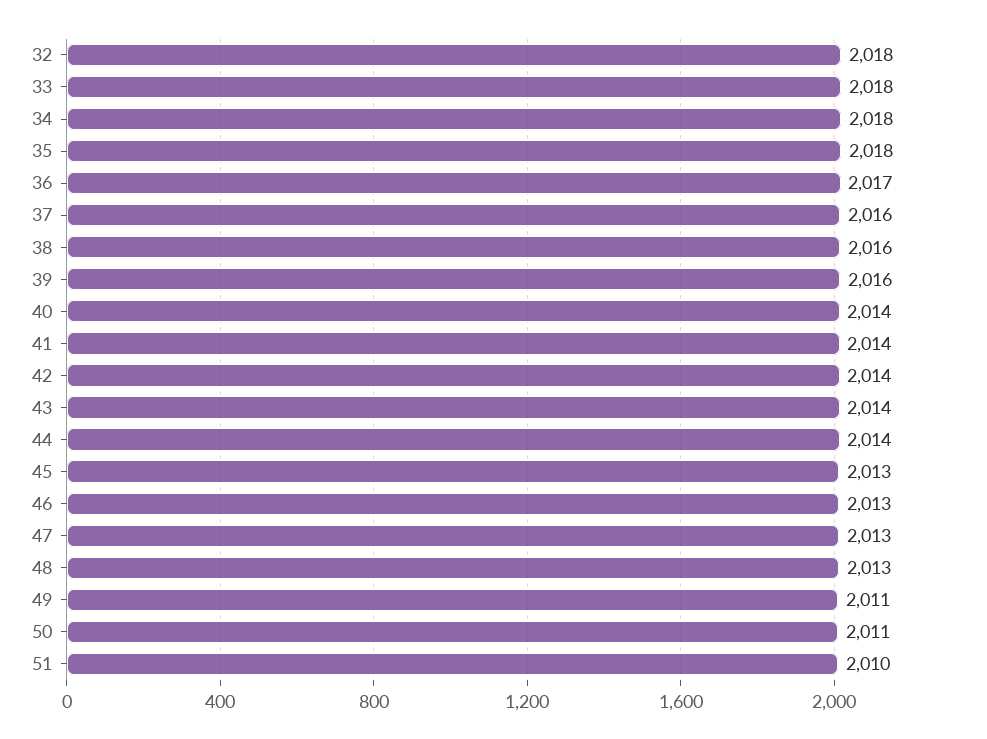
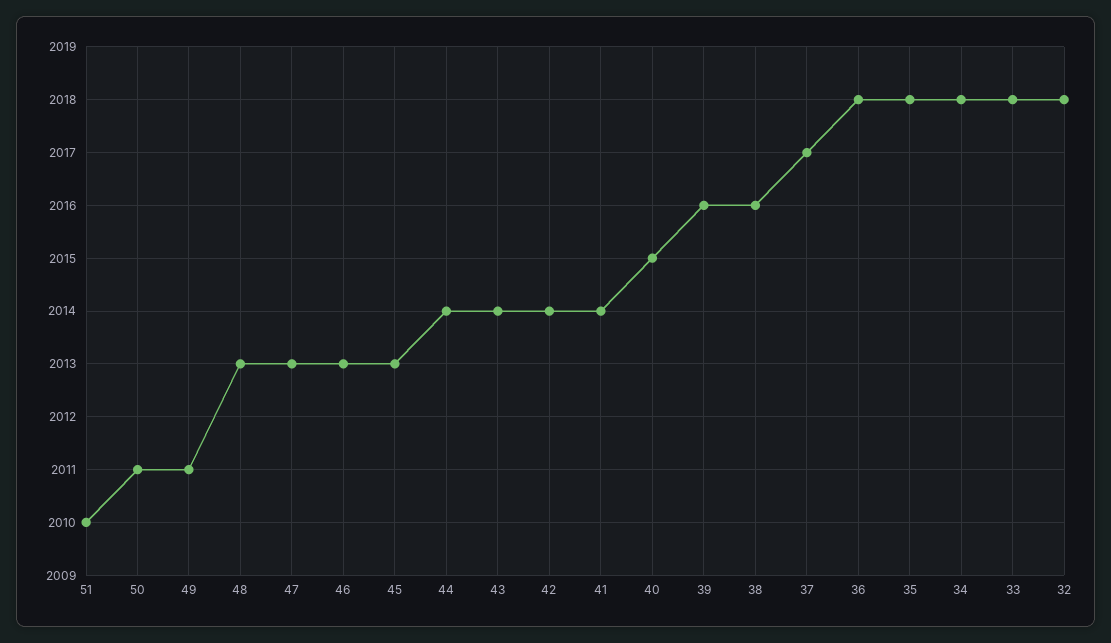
  {
    "32": 2018,
    "33": 2018,
    "34": 2018,
    "35": 2018,
-   "36": 2017,
+   "36": 2018,
-   "37": 2016,
+   "37": 2017,
    "38": 2016,
    "39": 2016,
-   "40": 2014,
+   "40": 2015,
    "41": 2014,
    "42": 2014,
    "43": 2014,
    "44": 2014,
    "45": 2013,
    "46": 2013,
    "47": 2013,
    "48": 2013,
    "49": 2011,
    "50": 2011,
    "51": 2010
  }

